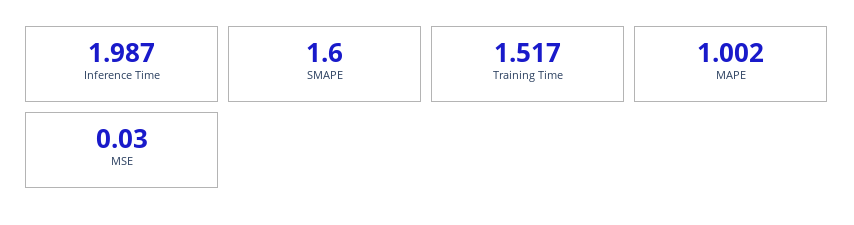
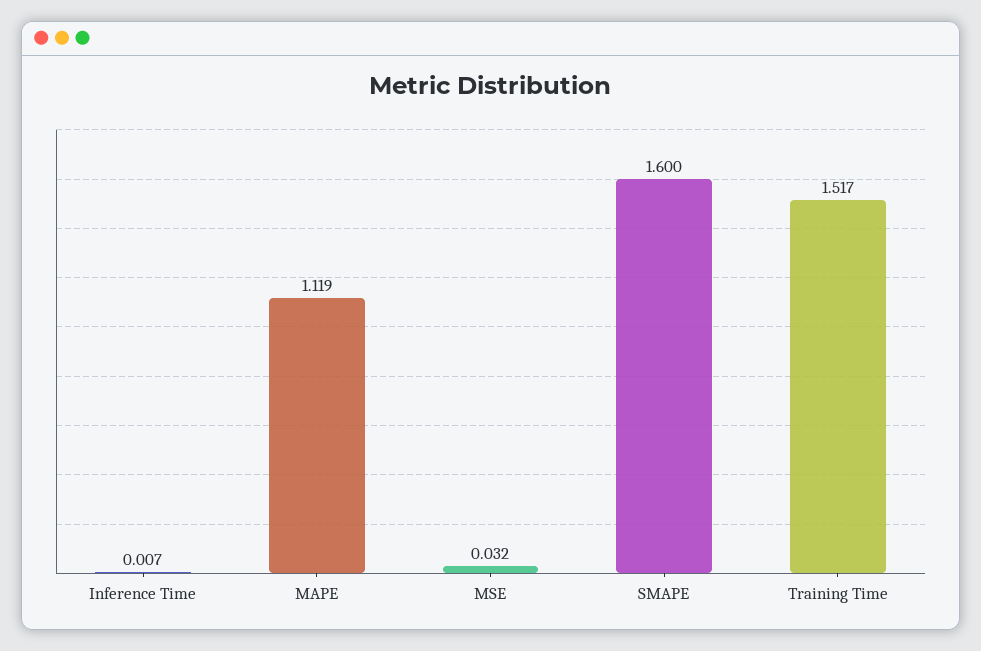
  {
-   "Inference Time": 1.987,
+   "Inference Time": 0.007,
    "SMAPE": 1.6,
    "Training Time": 1.517,
-   "MAPE": 1.002,
+   "MAPE": 1.119,
-   "MSE": 0.03
+   "MSE": 0.032
  }

